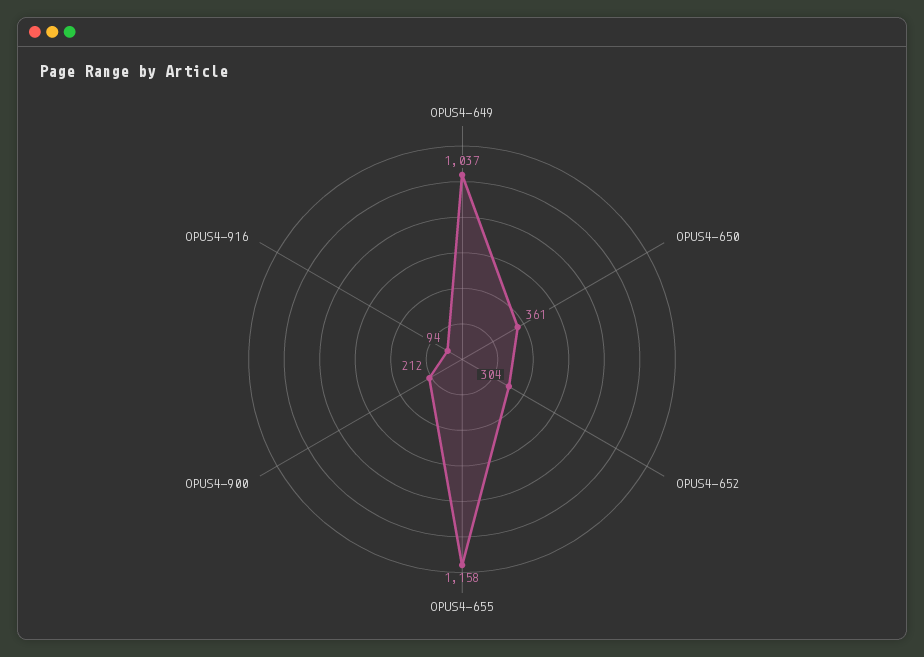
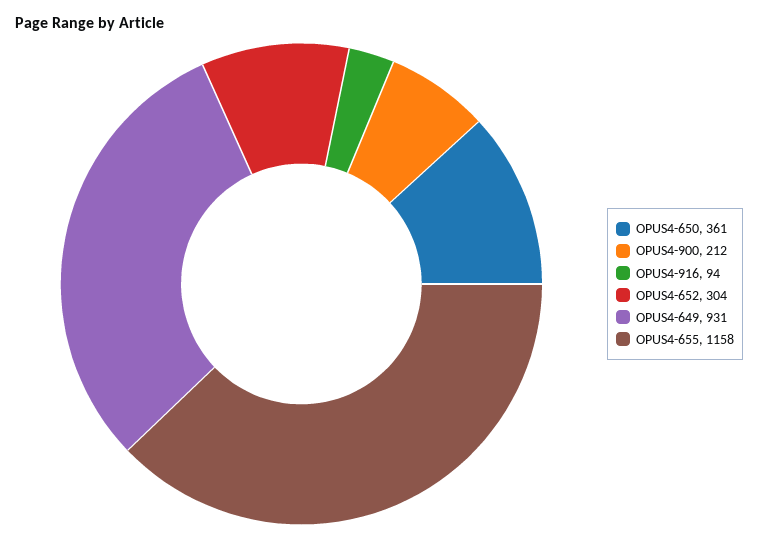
  {
-   "OPUS4-649": 1037,
+   "OPUS4-649": 931,
    "OPUS4-650": 361,
    "OPUS4-652": 304,
    "OPUS4-655": 1158,
    "OPUS4-900": 212,
    "OPUS4-916": 94
  }

